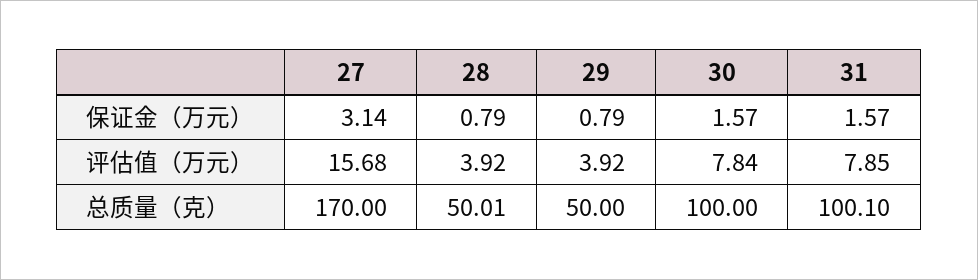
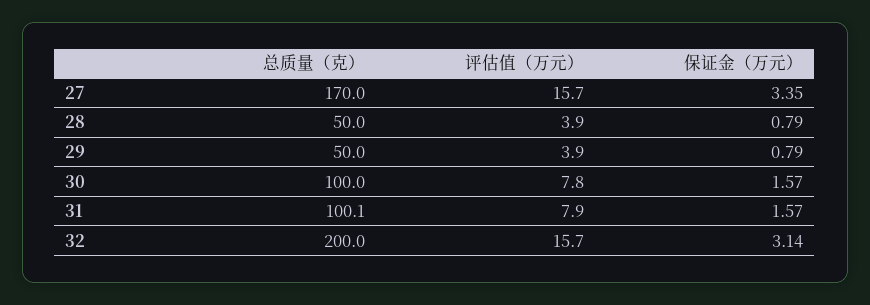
  {
    "27": {
-     "保证金（万元）": 3.14,
+     "保证金（万元）": 3.35,
      "评估值（万元）": 15.68,
      "总质量（克）": 170
    },
    "28": {
      "保证金（万元）": 0.79,
      "评估值（万元）": 3.92,
      "总质量（克）": 50.01
    },
    "29": {
      "保证金（万元）": 0.79,
      "评估值（万元）": 3.92,
      "总质量（克）": 50
    },
    "30": {
      "保证金（万元）": 1.57,
      "评估值（万元）": 7.84,
      "总质量（克）": 100
    },
    "31": {
      "保证金（万元）": 1.57,
      "评估值（万元）": 7.85,
      "总质量（克）": 100.1
-   }
+   },
+   "32": {
+     "总质量（克）": 200,
+     "评估值（万元）": 15.7,
+     "保证金（万元）": 3.14
+   }
  }

